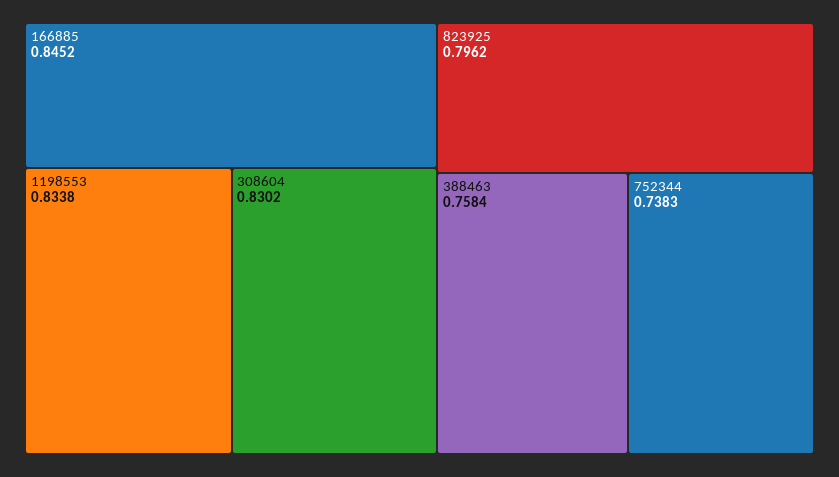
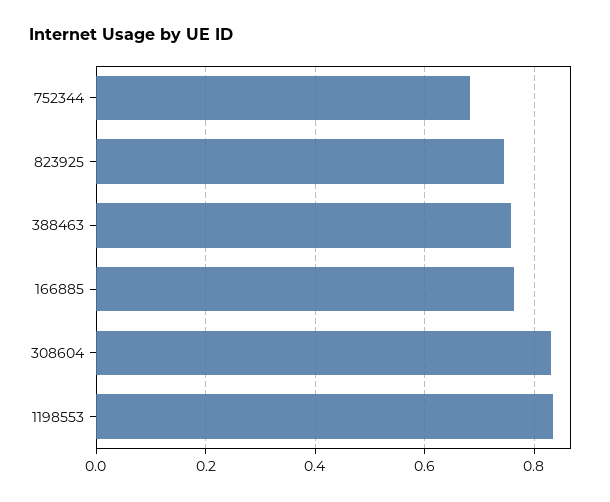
  {
-   "166885": 0.8452,
+   "166885": 0.76,
    "1198553": 0.8338,
    "308604": 0.8302,
-   "823925": 0.7962,
+   "823925": 0.74,
    "388463": 0.7584,
-   "752344": 0.7383
+   "752344": 0.68
  }

